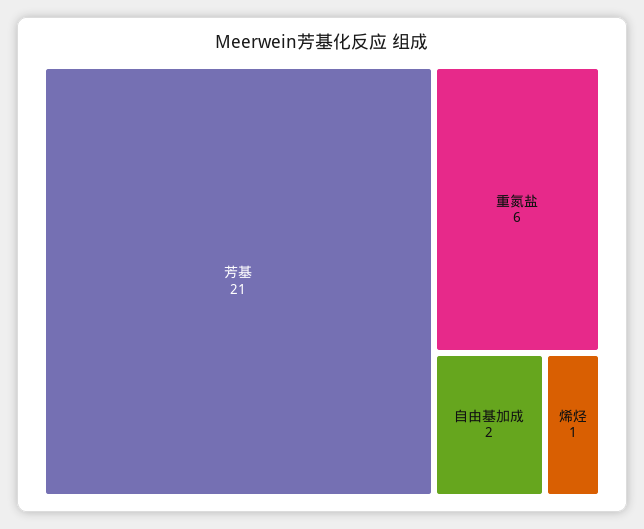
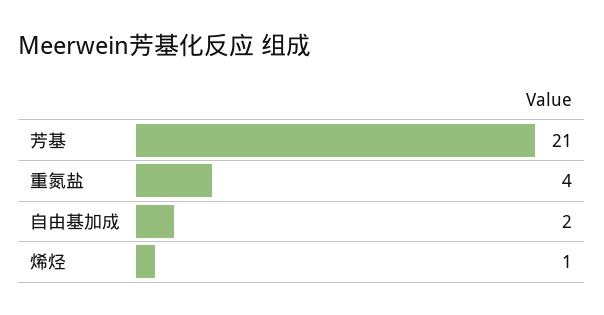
  {
    "芳基": 21,
-   "重氮盐": 6,
+   "重氮盐": 4,
    "自由基加成": 2,
    "烯烃": 1
  }

